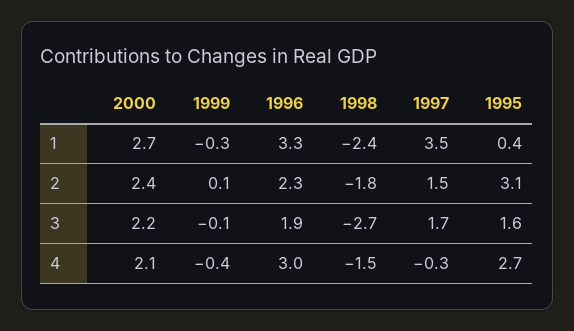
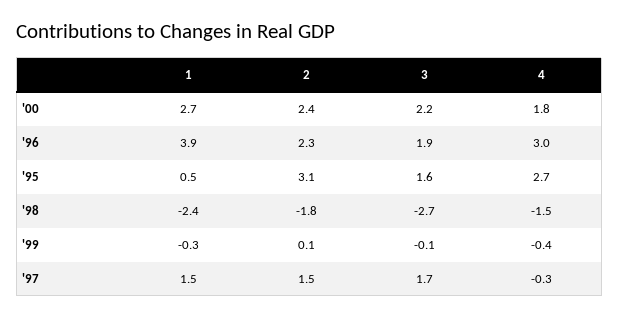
  {
    "2000": {
      "1": 2.7,
      "2": 2.4,
      "3": 2.2,
-     "4": 2.1
+     "4": 1.8
    },
    "1999": {
      "1": -0.3,
      "2": 0.1,
      "3": -0.1,
      "4": -0.4
    },
    "1996": {
-     "1": 3.3,
+     "1": 3.9,
      "2": 2.3,
      "3": 1.9,
      "4": 3
    },
    "1998": {
      "1": -2.4,
      "2": -1.8,
      "3": -2.7,
      "4": -1.5
    },
    "1997": {
-     "1": 3.5,
+     "1": 1.5,
      "2": 1.5,
      "3": 1.7,
      "4": -0.3
    },
    "1995": {
-     "1": 0.4,
+     "1": 0.5,
      "2": 3.1,
      "3": 1.6,
      "4": 2.7
    }
  }

